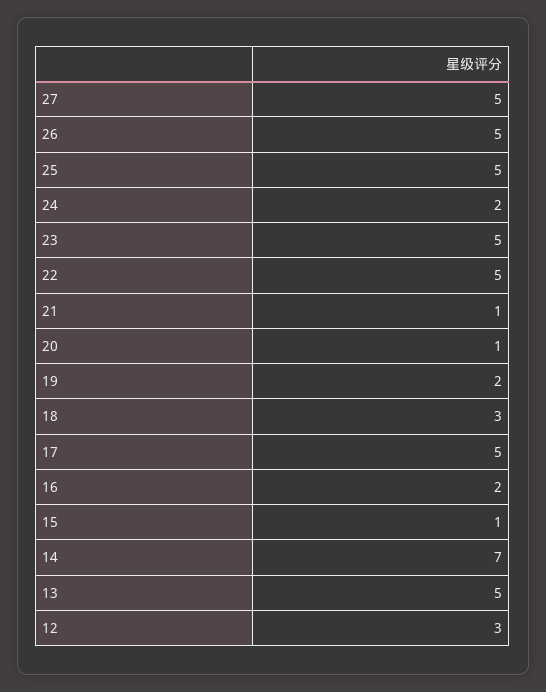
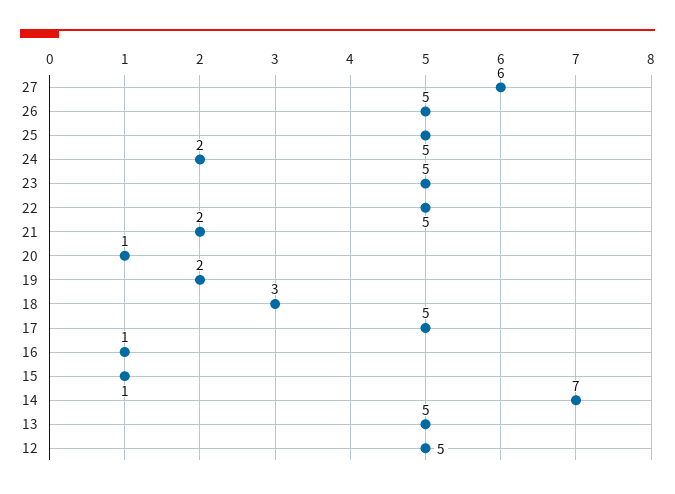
  {
-   "27": 5,
+   "27": 6,
    "26": 5,
    "25": 5,
    "24": 2,
    "23": 5,
    "22": 5,
-   "21": 1,
+   "21": 2,
    "20": 1,
    "19": 2,
    "18": 3,
    "17": 5,
-   "16": 2,
+   "16": 1,
    "15": 1,
    "14": 7,
    "13": 5,
-   "12": 3
+   "12": 5
  }

